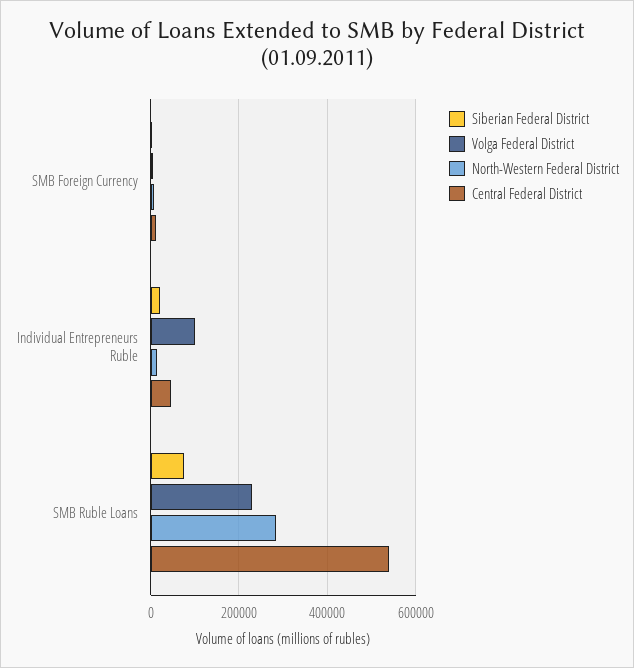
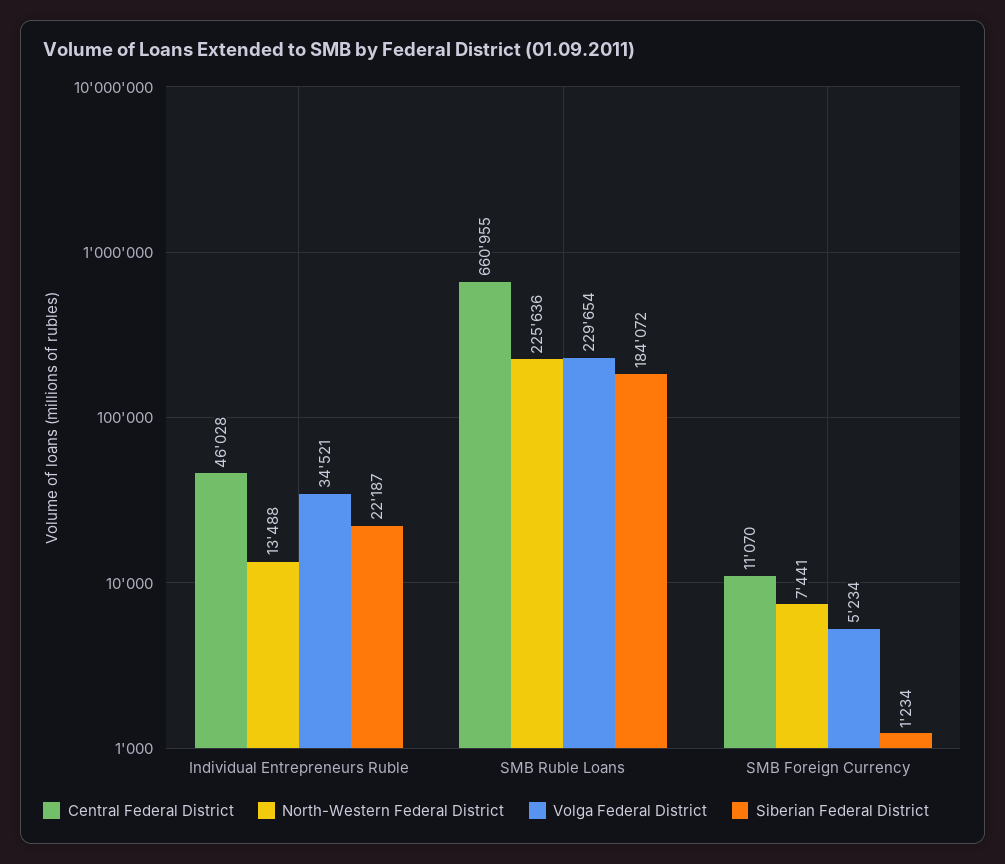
  {
    "Siberian Federal District": {
      "SMB Foreign Currency": 1234,
      "Individual Entrepreneurs Ruble": 22187,
-     "SMB Ruble Loans": 80000
+     "SMB Ruble Loans": 184072
    },
    "Volga Federal District": {
      "SMB Foreign Currency": 5234,
-     "Individual Entrepreneurs Ruble": 100000,
+     "Individual Entrepreneurs Ruble": 34521,
      "SMB Ruble Loans": 229654
    },
    "North-Western Federal District": {
      "SMB Foreign Currency": 7441,
      "Individual Entrepreneurs Ruble": 13488,
-     "SMB Ruble Loans": 280000
+     "SMB Ruble Loans": 225636
    },
    "Central Federal District": {
      "SMB Foreign Currency": 11070,
      "Individual Entrepreneurs Ruble": 46028,
-     "SMB Ruble Loans": 540000
+     "SMB Ruble Loans": 660955
    }
  }

